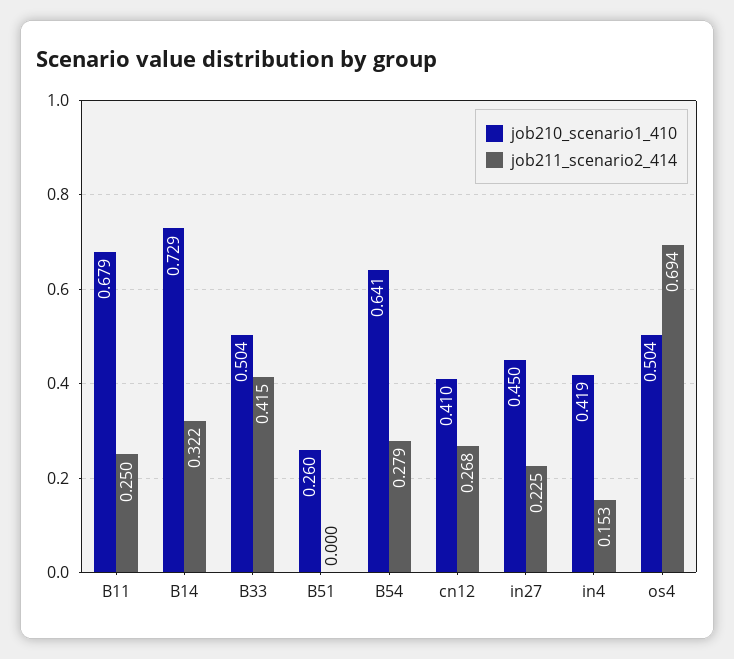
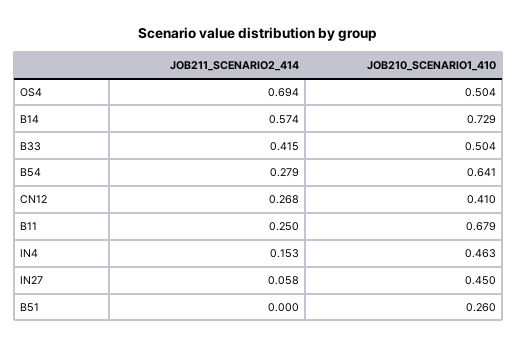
  {
    "job210_scenario1_410": {
      "B11": 0.679,
      "B14": 0.729,
      "B33": 0.504,
      "B51": 0.26,
      "B54": 0.641,
      "cn12": 0.41,
      "in27": 0.45,
-     "in4": 0.419,
+     "in4": 0.463,
      "os4": 0.504
    },
    "job211_scenario2_414": {
      "B11": 0.25,
-     "B14": 0.322,
+     "B14": 0.574,
      "B33": 0.415,
      "B51": 0,
      "B54": 0.279,
      "cn12": 0.268,
-     "in27": 0.225,
+     "in27": 0.058,
      "in4": 0.153,
      "os4": 0.694
    }
  }

